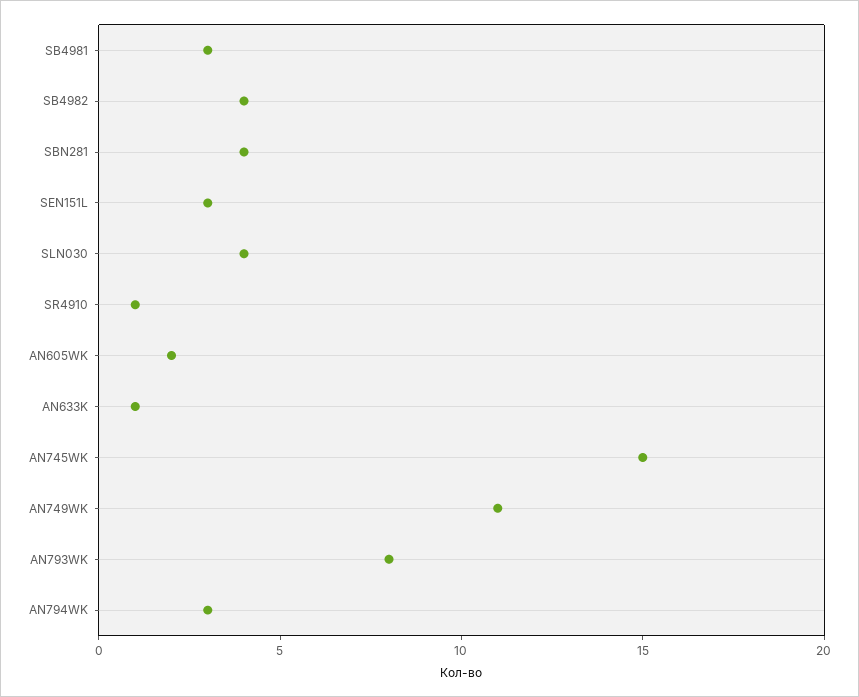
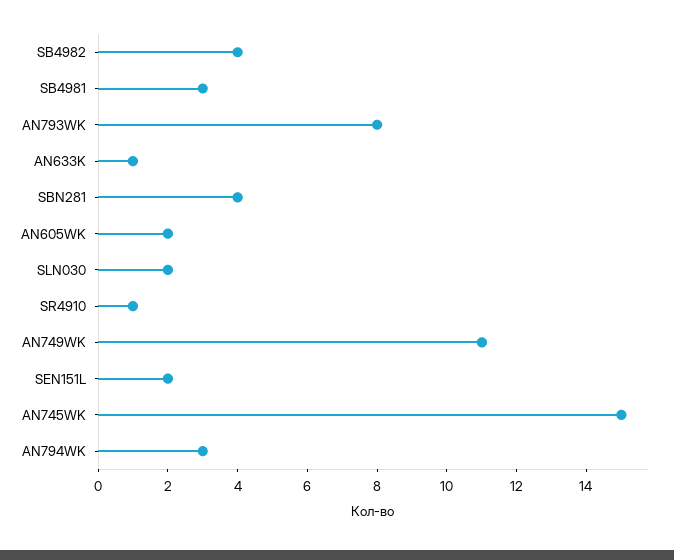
  {
    "SB4981": 3,
    "SB4982": 4,
    "SBN281": 4,
-   "SEN151L": 3,
+   "SEN151L": 2,
-   "SLN030": 4,
+   "SLN030": 2,
    "SR4910": 1,
    "AN605WK": 2,
    "AN633K": 1,
    "AN745WK": 15,
    "AN749WK": 11,
    "AN793WK": 8,
    "AN794WK": 3
  }

